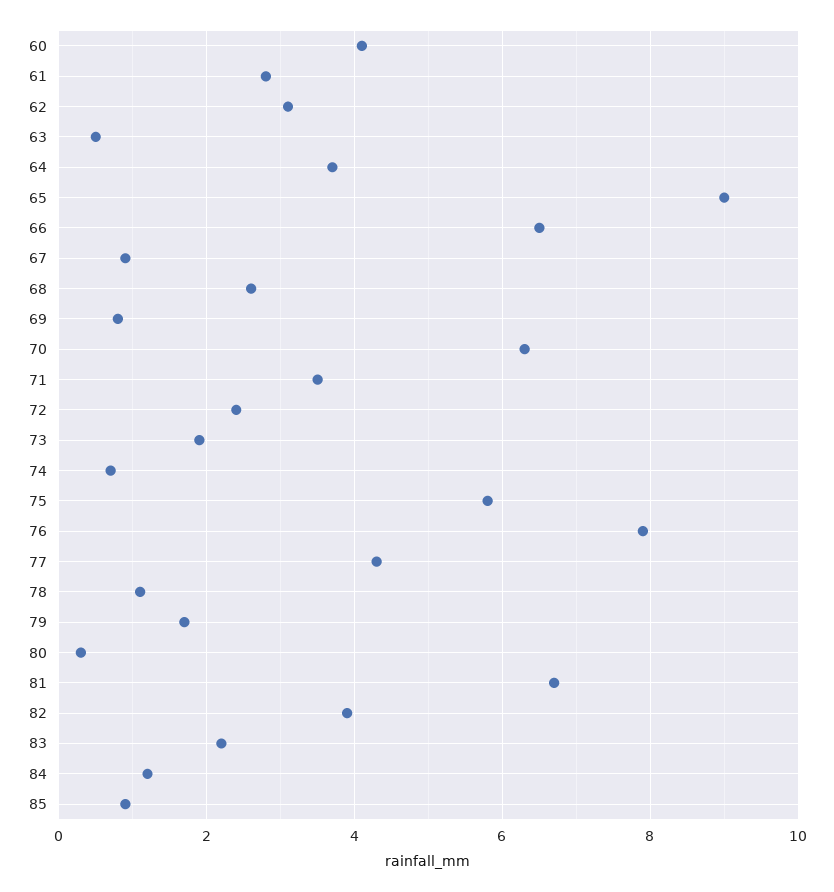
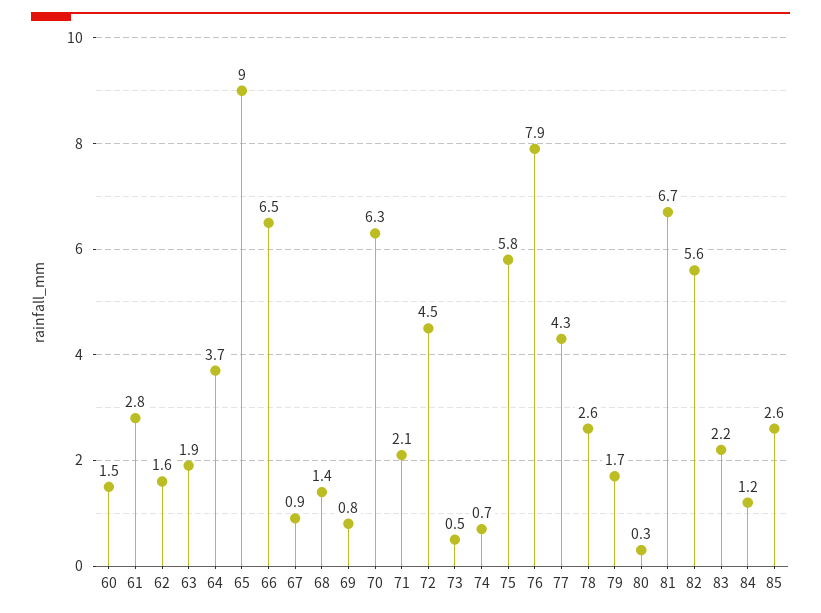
  {
-   "60": 4,
+   "60": 1.5,
    "61": 2.8,
-   "62": 3,
+   "62": 1.6,
-   "63": 0.5,
+   "63": 1.9,
    "64": 3.7,
    "65": 9,
    "66": 6.5,
    "67": 0.9,
-   "68": 2.5,
+   "68": 1.4,
    "69": 0.8,
    "70": 6.3,
-   "71": 3.5,
+   "71": 2.1,
-   "72": 2.5,
+   "72": 4.5,
-   "73": 2,
+   "73": 0.5,
    "74": 0.7,
    "75": 5.8,
    "76": 7.9,
    "77": 4.3,
-   "78": 1,
+   "78": 2.6,
    "79": 1.7,
    "80": 0.3,
    "81": 6.7,
-   "82": 4,
+   "82": 5.6,
    "83": 2.2,
    "84": 1.2,
-   "85": 1
+   "85": 2.6
  }

